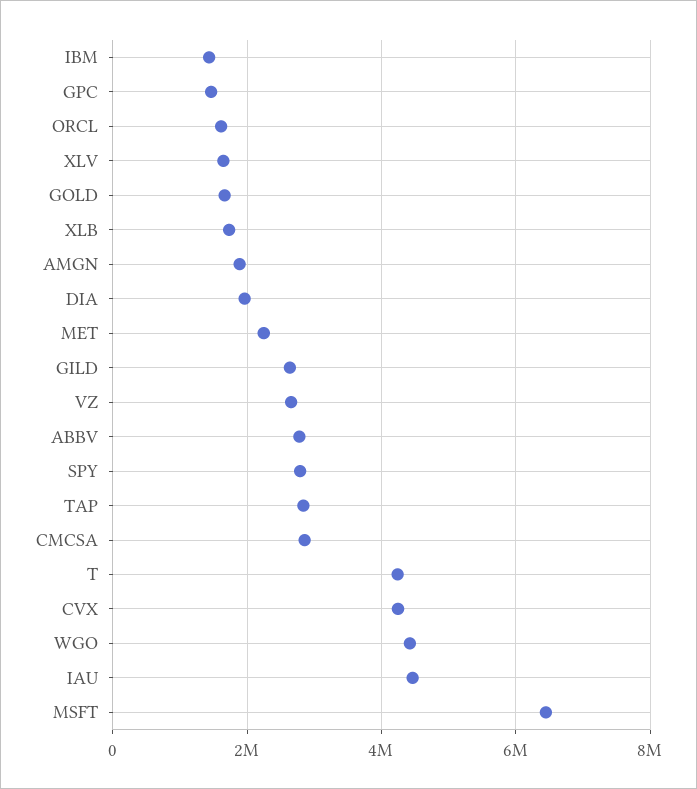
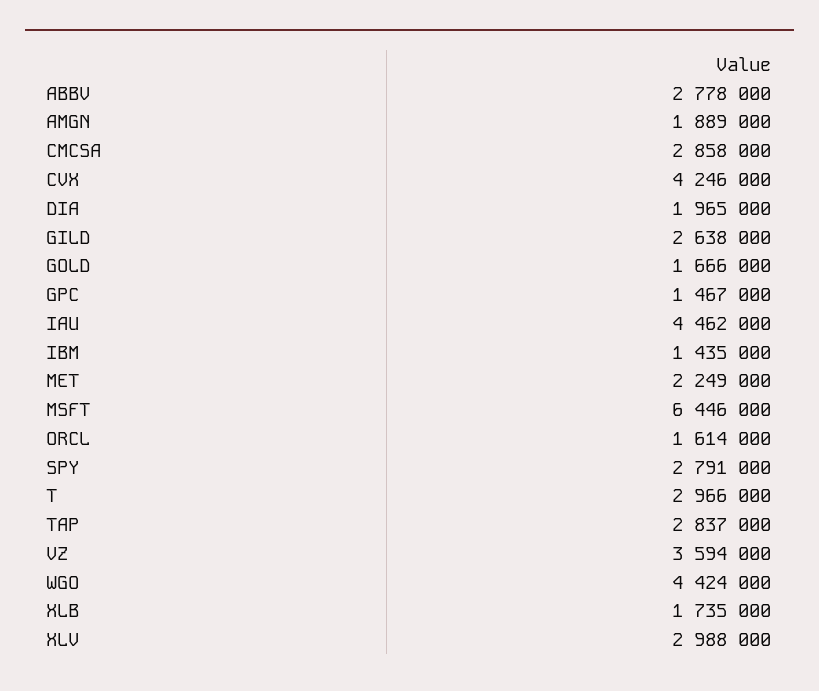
  {
    "IBM": 1435000,
    "GPC": 1467000,
    "ORCL": 1614000,
-   "XLV": 1600000,
+   "XLV": 2988000,
    "GOLD": 1666000,
    "XLB": 1735000,
    "AMGN": 1889000,
    "DIA": 1965000,
    "MET": 2249000,
    "GILD": 2638000,
-   "VZ": 2600000,
+   "VZ": 3594000,
    "ABBV": 2778000,
    "SPY": 2791000,
    "TAP": 2837000,
    "CMCSA": 2858000,
-   "T": 4200000,
+   "T": 2966000,
    "CVX": 4246000,
    "WGO": 4424000,
    "IAU": 4462000,
    "MSFT": 6446000
  }

